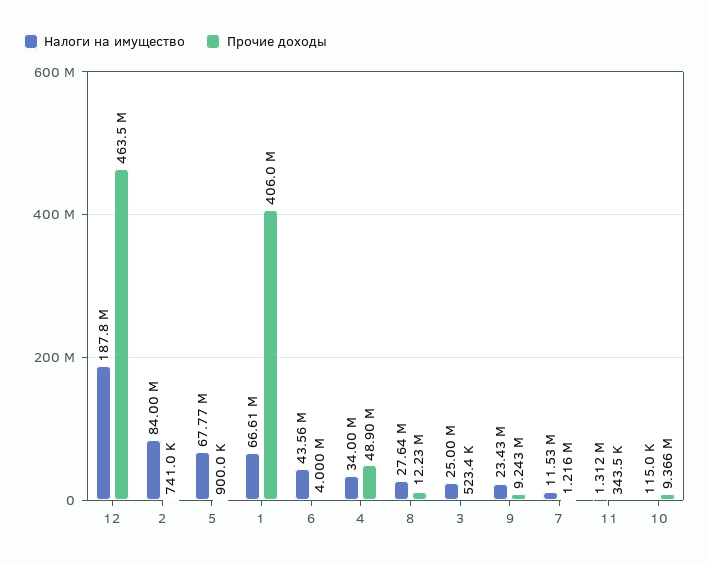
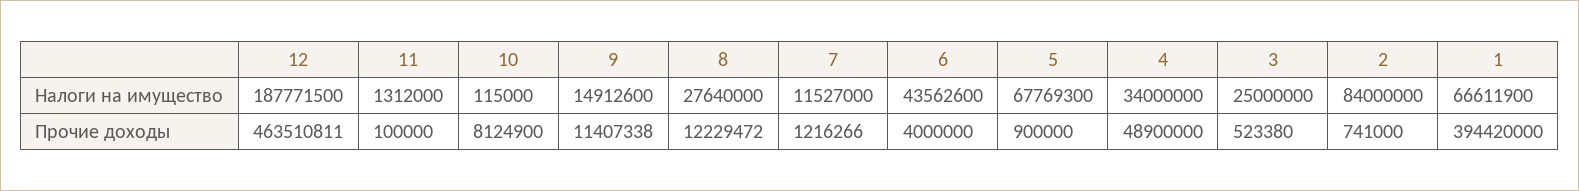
  {
    "Налоги на имущество": {
      "12": 187771500,
      "2": 84000000,
      "5": 67769300,
      "1": 66611900,
      "6": 43562600,
      "4": 34000000,
      "8": 27640000,
      "3": 25000000,
-     "9": 23430000,
+     "9": 14912600,
      "7": 11527000,
      "11": 1312000,
      "10": 115000
    },
    "Прочие доходы": {
      "12": 463510811,
      "2": 741000,
      "5": 900000,
-     "1": 406000000,
+     "1": 394420000,
      "6": 4000000,
      "4": 48900000,
      "8": 12229472,
      "3": 523380,
-     "9": 9243000,
+     "9": 11407338,
      "7": 1216266,
-     "11": 343500,
+     "11": 100000,
-     "10": 9366000
+     "10": 8124900
    }
  }

